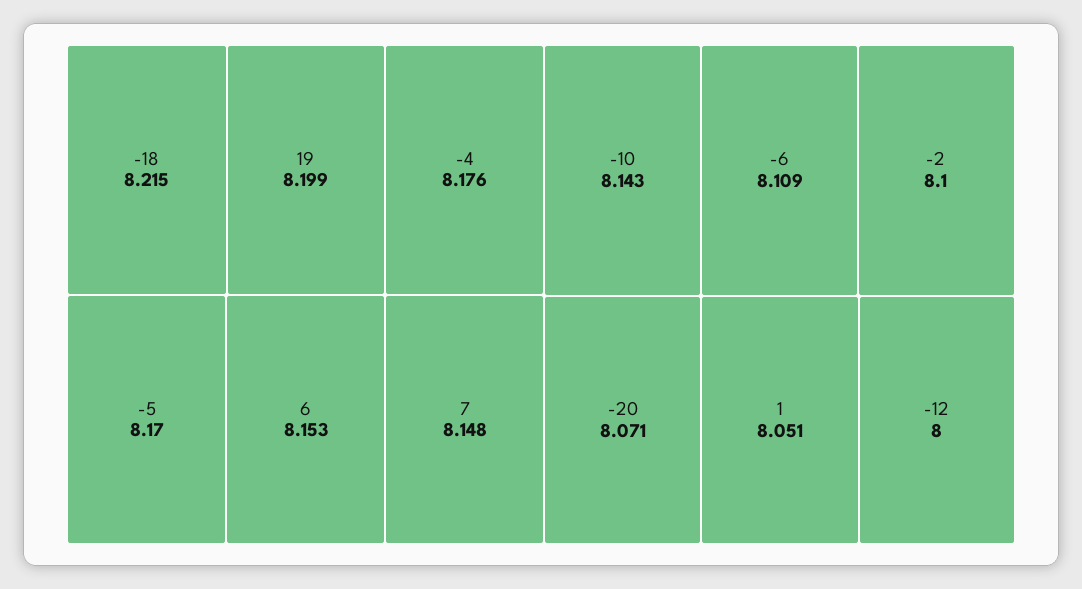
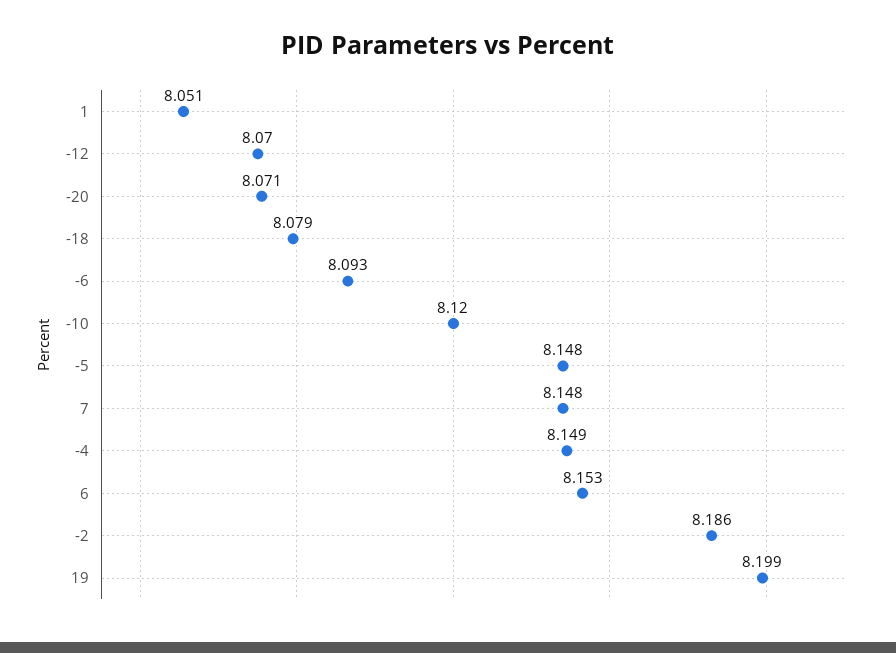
  {
-   "-18": 8.215,
+   "-18": 8.079,
    "19": 8.199,
-   "-4": 8.176,
+   "-4": 8.149,
-   "-5": 8.17,
+   "-5": 8.148,
    "6": 8.153,
    "7": 8.148,
-   "-10": 8.143,
+   "-10": 8.12,
-   "-6": 8.109,
+   "-6": 8.093,
-   "-2": 8.1,
+   "-2": 8.186,
    "-20": 8.071,
    "1": 8.051,
-   "-12": 8
+   "-12": 8.07
  }

